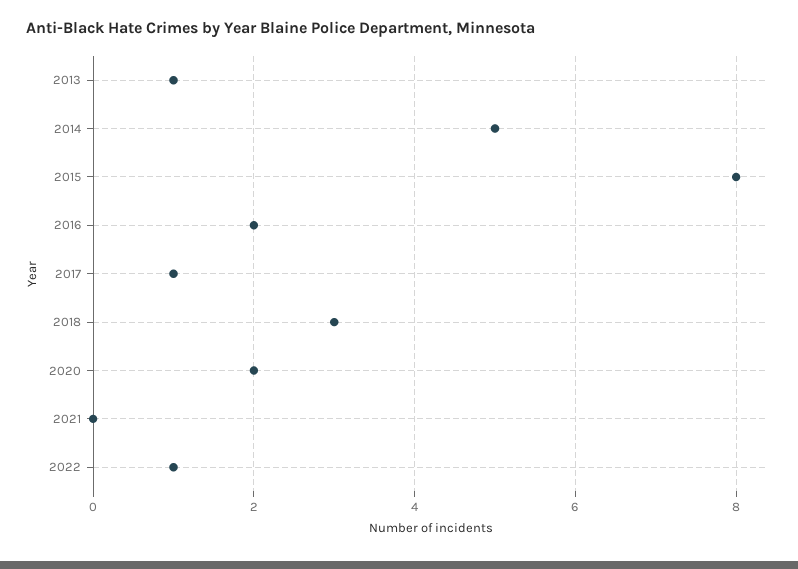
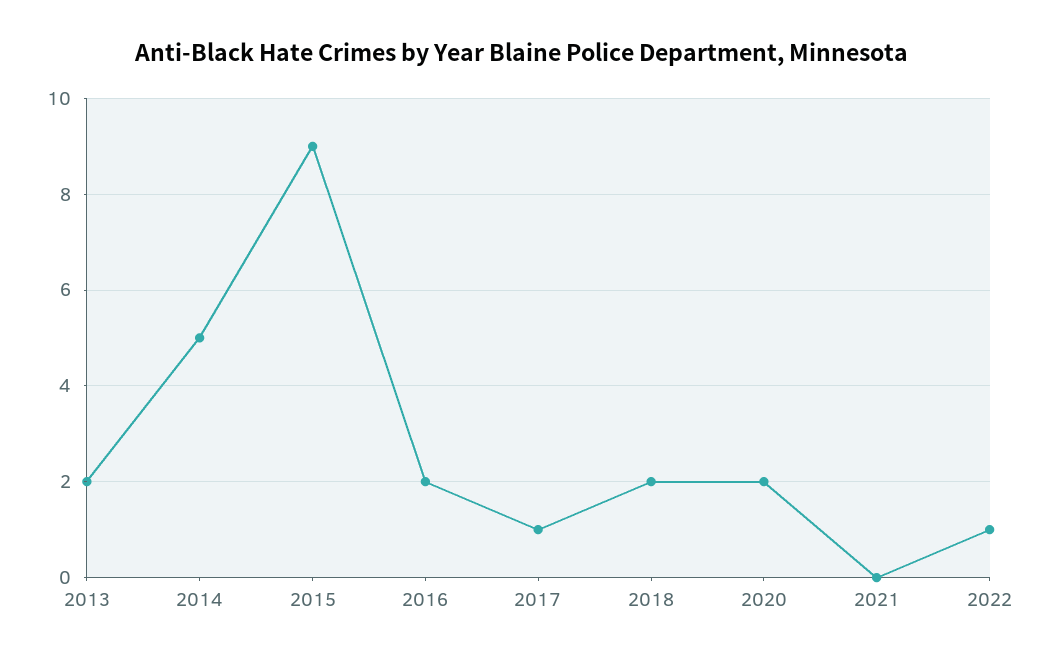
  {
-   "2013": 1,
+   "2013": 2,
    "2014": 5,
-   "2015": 8,
+   "2015": 9,
    "2016": 2,
    "2017": 1,
-   "2018": 3,
+   "2018": 2,
    "2020": 2,
    "2021": 0,
    "2022": 1
  }

